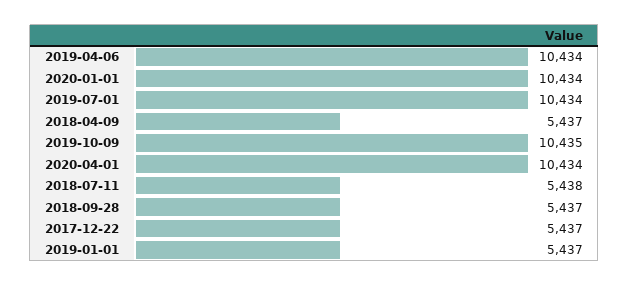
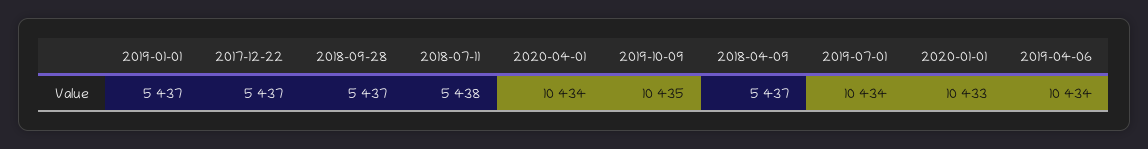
  {
    "2019-04-06": 10434,
-   "2020-01-01": 10434,
+   "2020-01-01": 10433,
    "2019-07-01": 10434,
    "2018-04-09": 5437,
    "2019-10-09": 10435,
    "2020-04-01": 10434,
    "2018-07-11": 5438,
    "2018-09-28": 5437,
    "2017-12-22": 5437,
    "2019-01-01": 5437
  }

